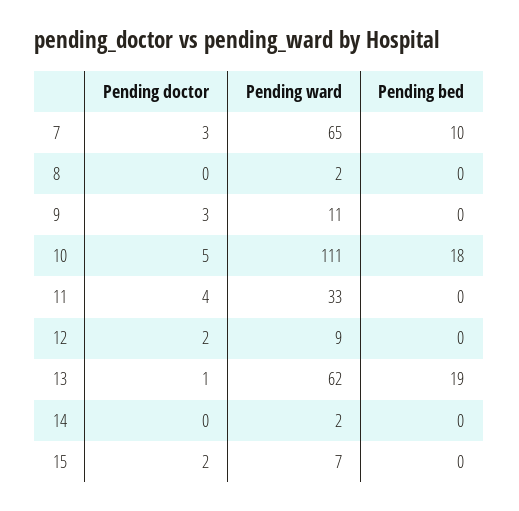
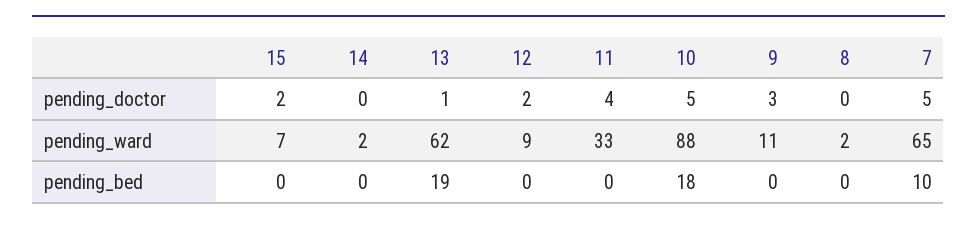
  {
    "Pending doctor": {
-     "7": 3,
+     "7": 5,
      "8": 0,
      "9": 3,
      "10": 5,
      "11": 4,
      "12": 2,
      "13": 1,
      "14": 0,
      "15": 2
    },
    "Pending ward": {
      "7": 65,
      "8": 2,
      "9": 11,
-     "10": 111,
+     "10": 88,
      "11": 33,
      "12": 9,
      "13": 62,
      "14": 2,
      "15": 7
    },
    "Pending bed": {
      "7": 10,
      "8": 0,
      "9": 0,
      "10": 18,
      "11": 0,
      "12": 0,
      "13": 19,
      "14": 0,
      "15": 0
    }
  }

